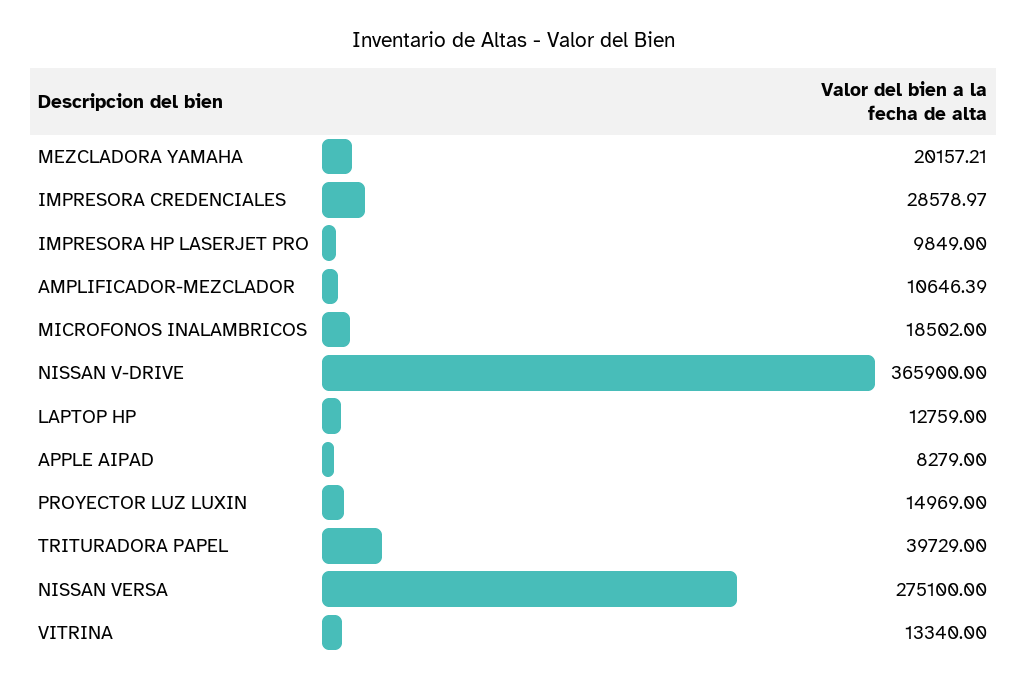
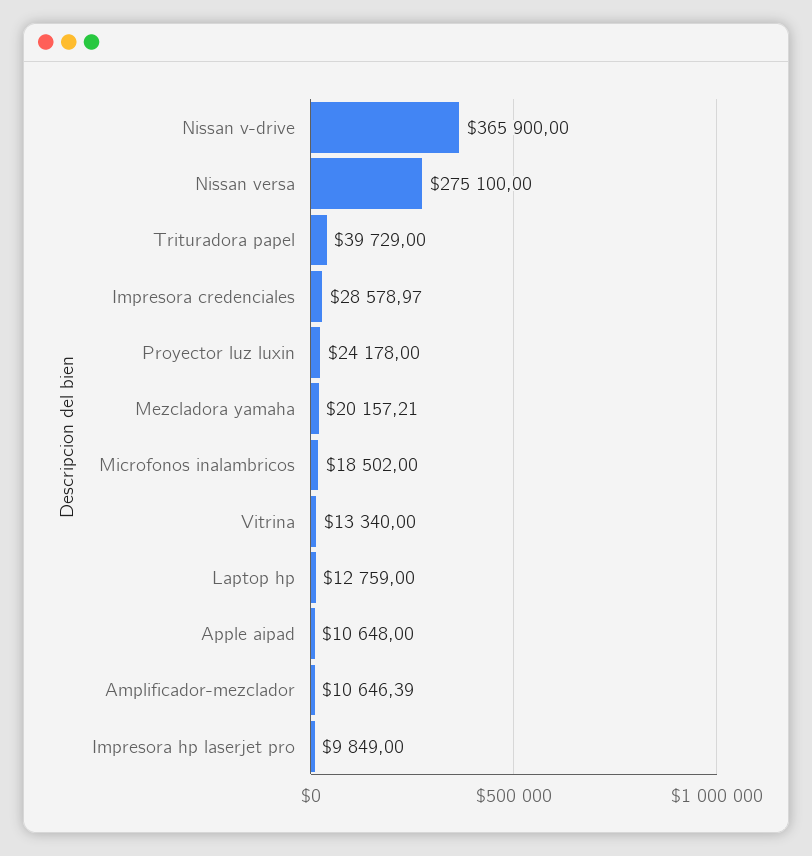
  {
    "MEZCLADORA YAMAHA": 20157.21,
    "IMPRESORA CREDENCIALES": 28578.97,
    "IMPRESORA HP LASERJET PRO": 9849,
    "AMPLIFICADOR-MEZCLADOR": 10646.39,
    "MICROFONOS INALAMBRICOS": 18502,
    "NISSAN V-DRIVE": 365900,
    "LAPTOP HP": 12759,
-   "APPLE AIPAD": 8279,
+   "APPLE AIPAD": 10648,
-   "PROYECTOR LUZ LUXIN": 14969,
+   "PROYECTOR LUZ LUXIN": 24178,
    "TRITURADORA PAPEL": 39729,
    "NISSAN VERSA": 275100,
    "VITRINA": 13340
  }

